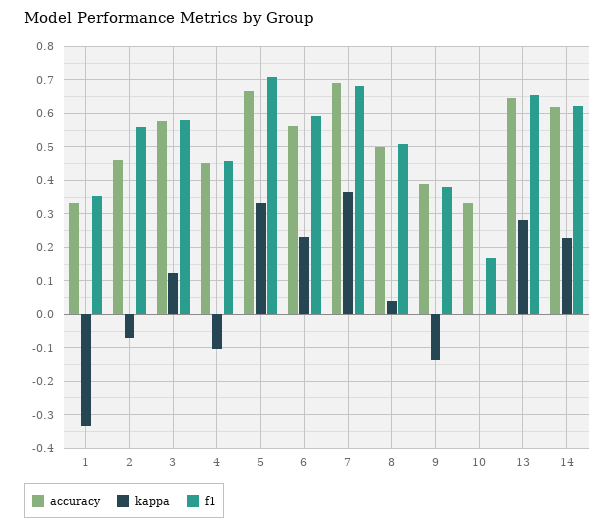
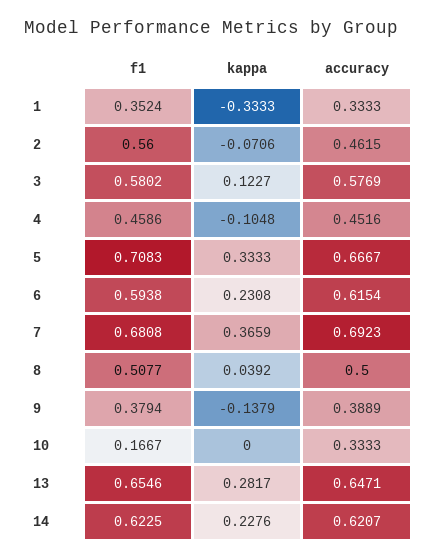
  {
    "accuracy": {
      "1": 0.3333,
      "2": 0.4615,
      "3": 0.5769,
      "4": 0.4516,
      "5": 0.6667,
-     "6": 0.56,
+     "6": 0.6154,
      "7": 0.6923,
      "8": 0.5,
      "9": 0.3889,
      "10": 0.3333,
      "13": 0.6471,
      "14": 0.6207
    },
    "kappa": {
      "1": -0.3333,
      "2": -0.0706,
      "3": 0.1227,
      "4": -0.1048,
      "5": 0.3333,
      "6": 0.2308,
      "7": 0.3659,
      "8": 0.0392,
      "9": -0.1379,
      "10": 0,
      "13": 0.2817,
      "14": 0.2276
    },
    "f1": {
      "1": 0.3524,
      "2": 0.56,
      "3": 0.5802,
      "4": 0.4586,
      "5": 0.7083,
      "6": 0.5938,
      "7": 0.6808,
      "8": 0.5077,
      "9": 0.3794,
      "10": 0.1667,
      "13": 0.6546,
      "14": 0.6225
    }
  }

